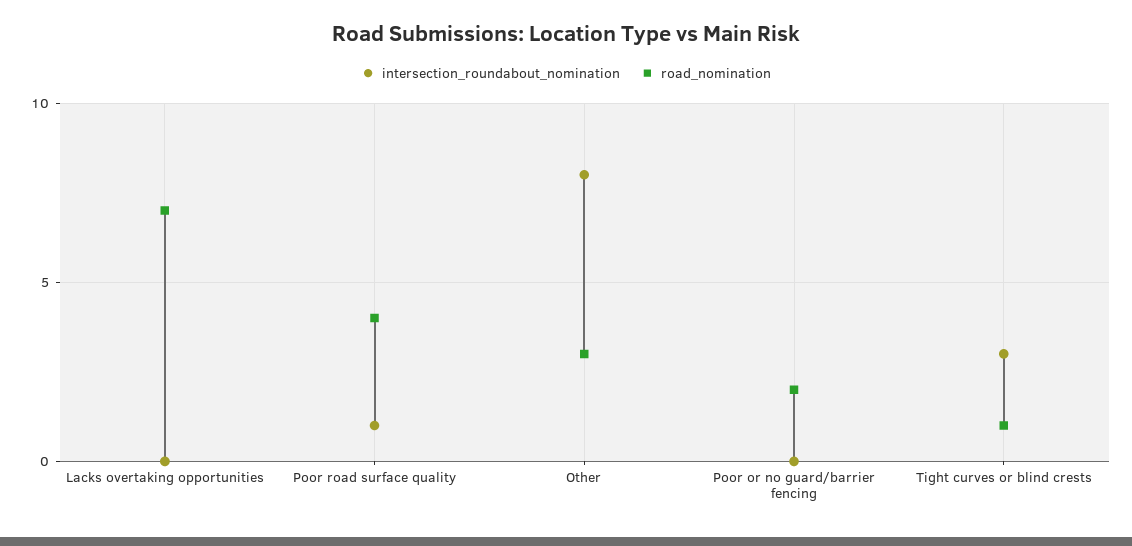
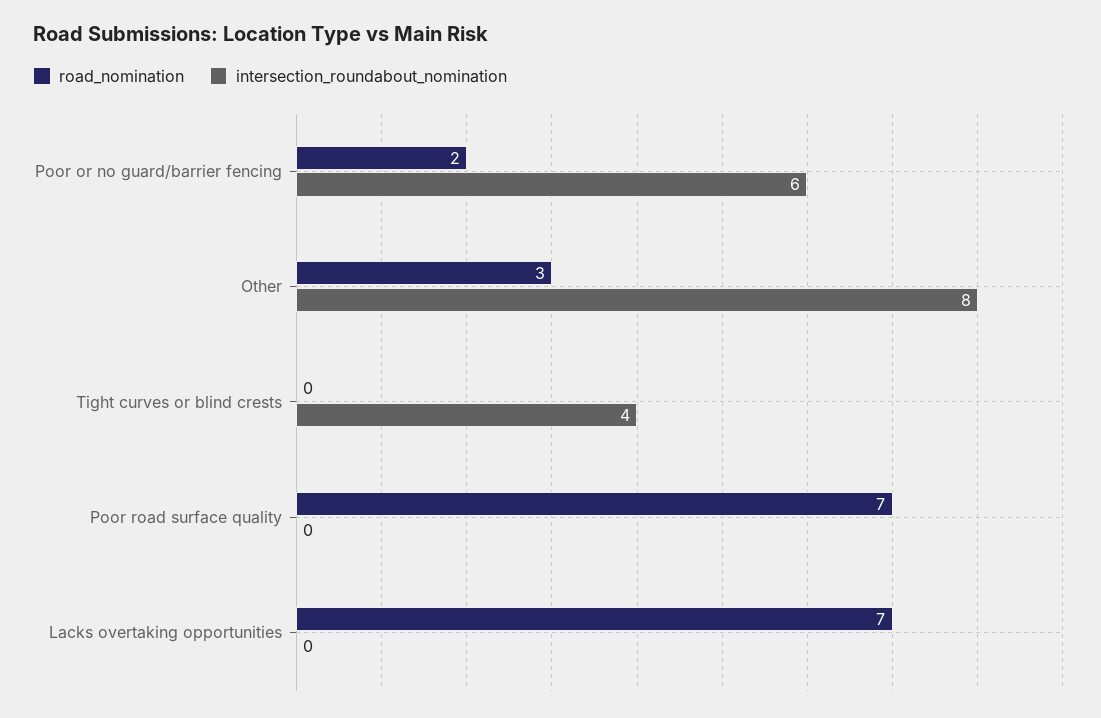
  {
    "intersection_roundabout_nomination": {
      "Lacks overtaking opportunities": 0,
-     "Poor road surface quality": 1,
+     "Poor road surface quality": 0,
      "Other": 8,
-     "Poor or no guard/barrier fencing": 0,
+     "Poor or no guard/barrier fencing": 6,
-     "Tight curves or blind crests": 3
+     "Tight curves or blind crests": 4
    },
    "road_nomination": {
      "Lacks overtaking opportunities": 7,
-     "Poor road surface quality": 4,
+     "Poor road surface quality": 7,
      "Other": 3,
      "Poor or no guard/barrier fencing": 2,
-     "Tight curves or blind crests": 1
+     "Tight curves or blind crests": 0
    }
  }

